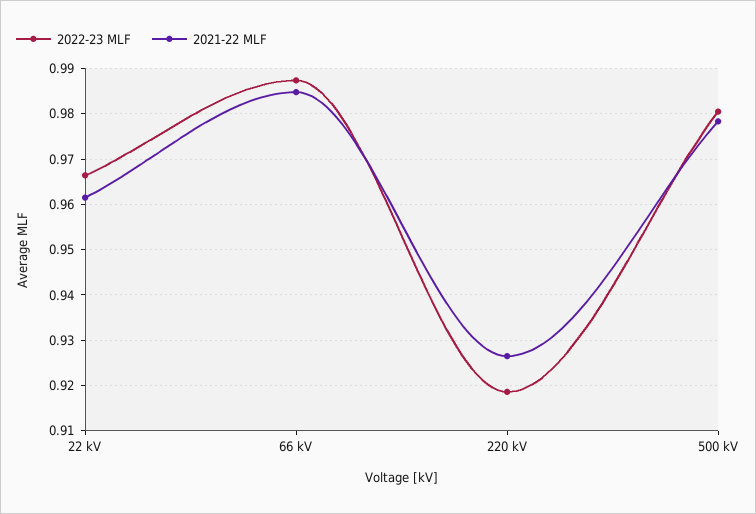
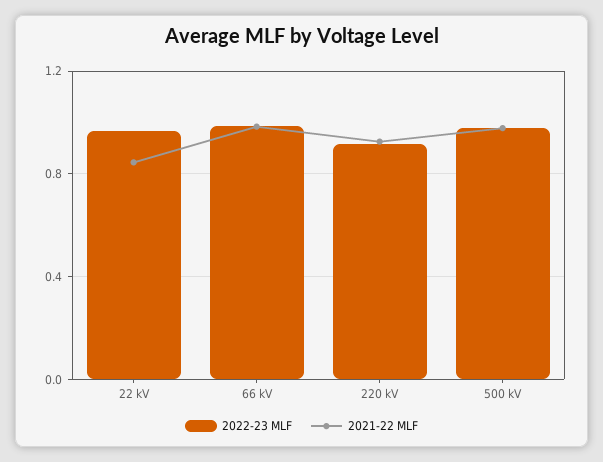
  {
    "2022-23 MLF": {
      "22 kV": 0.966,
      "66 kV": 0.988,
      "220 kV": 0.918,
      "500 kV": 0.98
    },
    "2021-22 MLF": {
-     "22 kV": 0.962,
+     "22 kV": 0.85,
      "66 kV": 0.984,
      "220 kV": 0.926,
      "500 kV": 0.978
    }
  }

